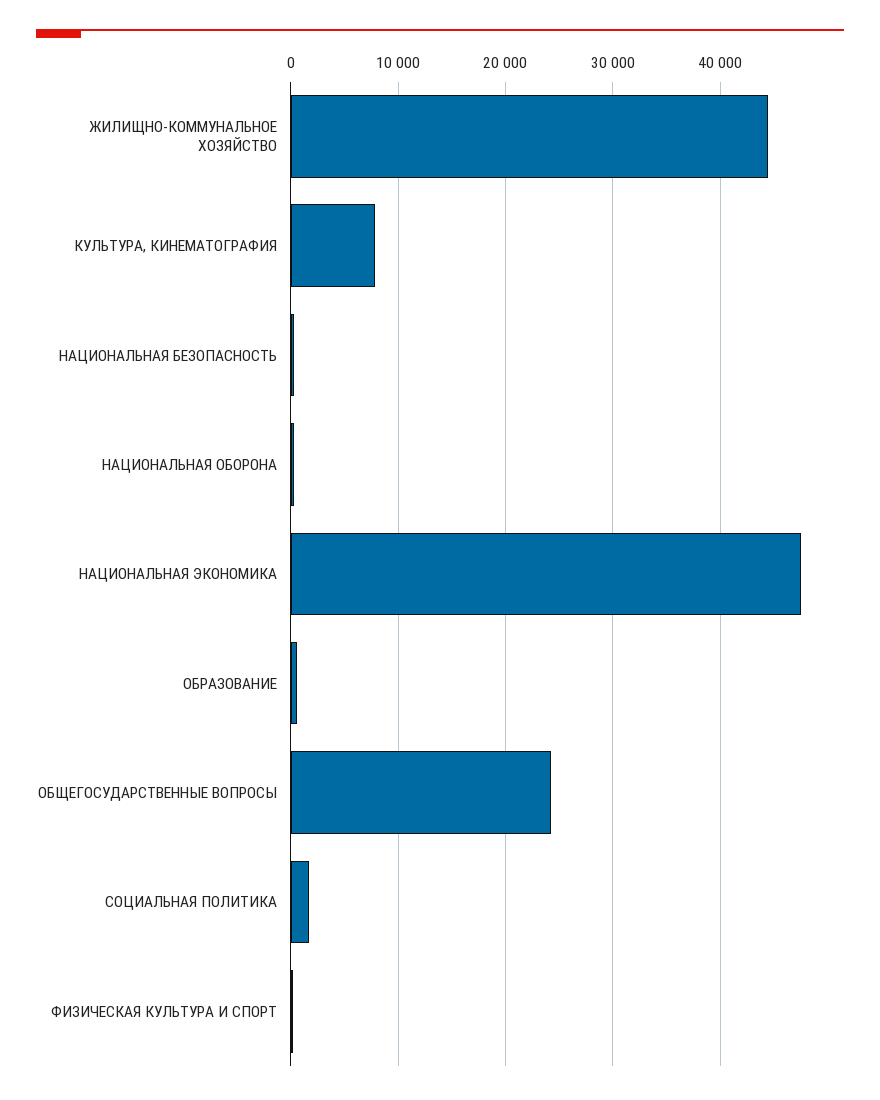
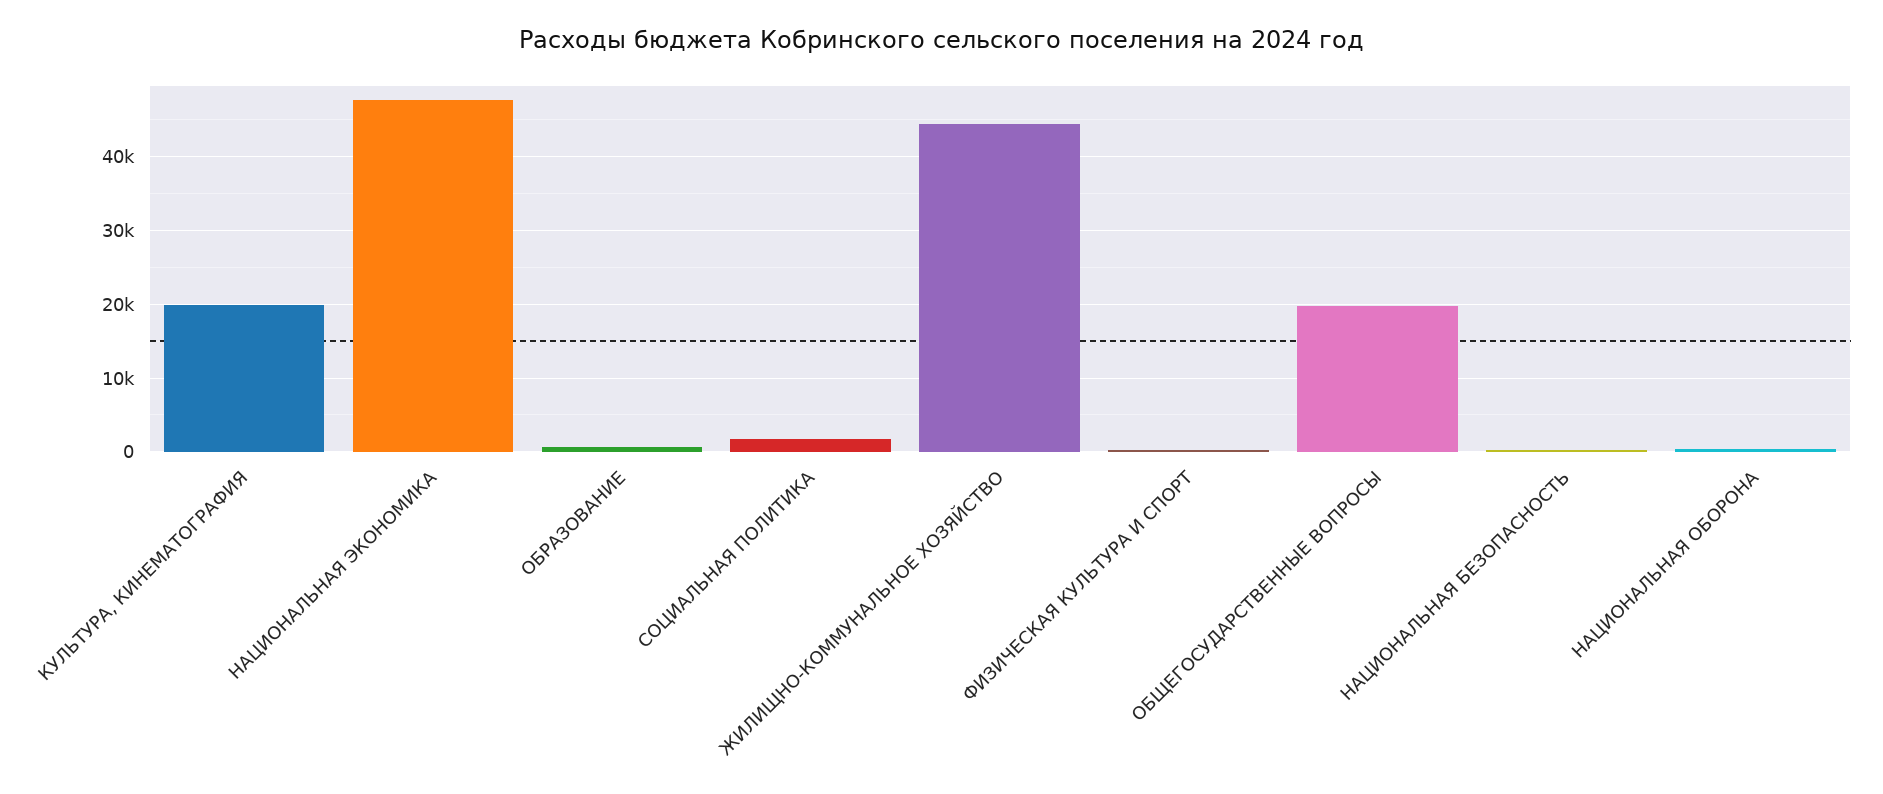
  {
    "ЖИЛИЩНО-КОММУНАЛЬНОЕ ХОЗЯЙСТВО": 44000,
-   "КУЛЬТУРА, КИНЕМАТОГРАФИЯ": 8000,
+   "КУЛЬТУРА, КИНЕМАТОГРАФИЯ": 20000,
    "НАЦИОНАЛЬНАЯ БЕЗОПАСНОСТЬ": 0,
    "НАЦИОНАЛЬНАЯ ОБОРОНА": 0,
    "НАЦИОНАЛЬНАЯ ЭКОНОМИКА": 48000,
    "ОБРАЗОВАНИЕ": 1000,
-   "ОБЩЕГОСУДАРСТВЕННЫЕ ВОПРОСЫ": 24000,
+   "ОБЩЕГОСУДАРСТВЕННЫЕ ВОПРОСЫ": 20000,
    "СОЦИАЛЬНАЯ ПОЛИТИКА": 2000,
    "ФИЗИЧЕСКАЯ КУЛЬТУРА И СПОРТ": 0
  }

